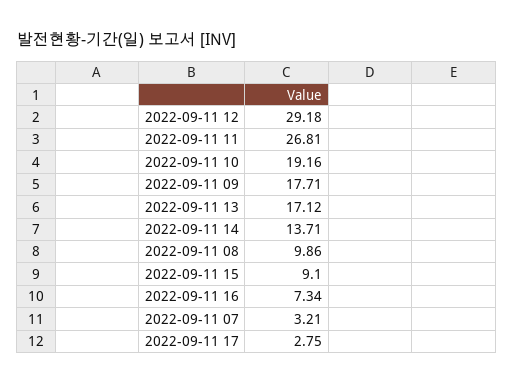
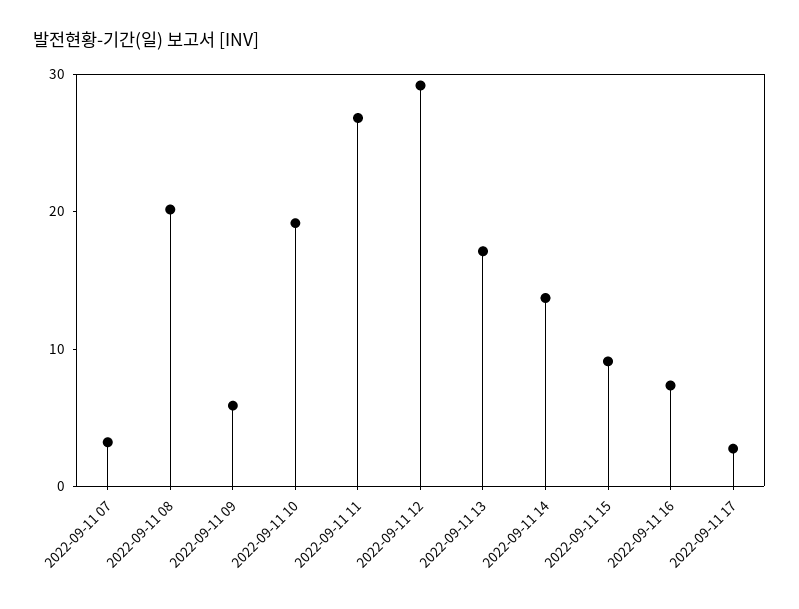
  {
    "2022-09-11 12": 29.18,
    "2022-09-11 11": 26.81,
    "2022-09-11 10": 19.16,
-   "2022-09-11 09": 17.71,
+   "2022-09-11 09": 6,
    "2022-09-11 13": 17.12,
    "2022-09-11 14": 13.71,
-   "2022-09-11 08": 9.86,
+   "2022-09-11 08": 20,
    "2022-09-11 15": 9.1,
    "2022-09-11 16": 7.34,
    "2022-09-11 07": 3.21,
    "2022-09-11 17": 2.75
  }

